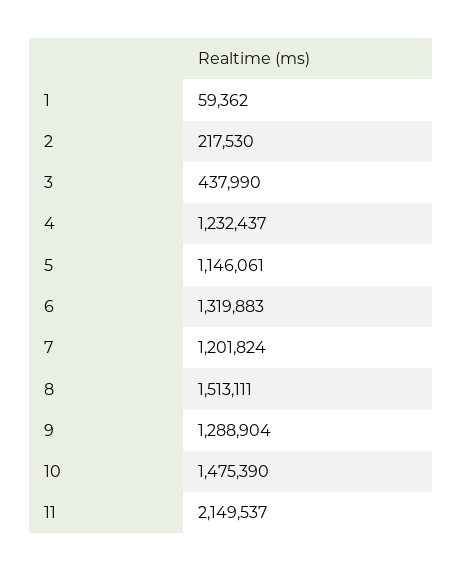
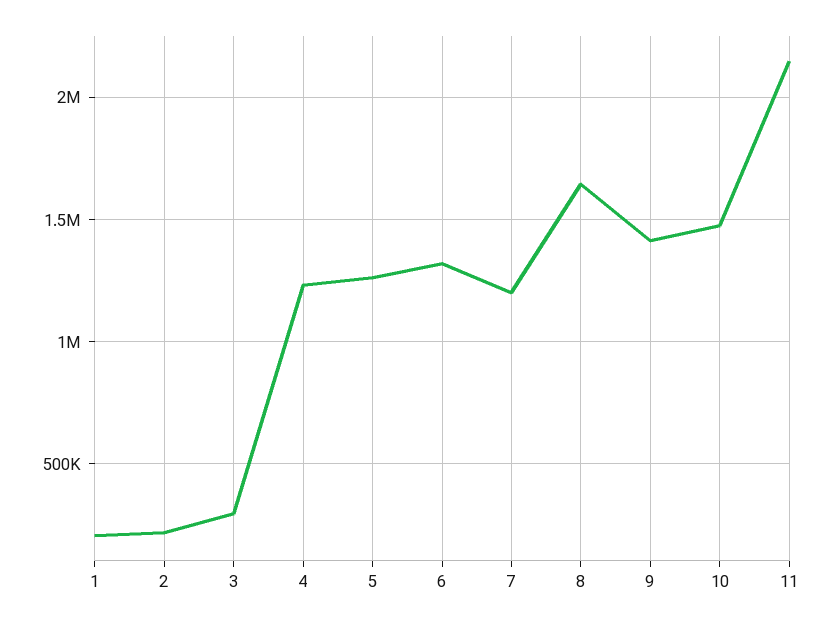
  {
-   "1": 59362,
+   "1": 200000,
    "2": 217530,
-   "3": 437990,
+   "3": 300000,
    "4": 1232437,
-   "5": 1146061,
+   "5": 1250000,
    "6": 1319883,
    "7": 1201824,
-   "8": 1513111,
+   "8": 1650000,
-   "9": 1288904,
+   "9": 1400000,
    "10": 1475390,
    "11": 2149537
  }

